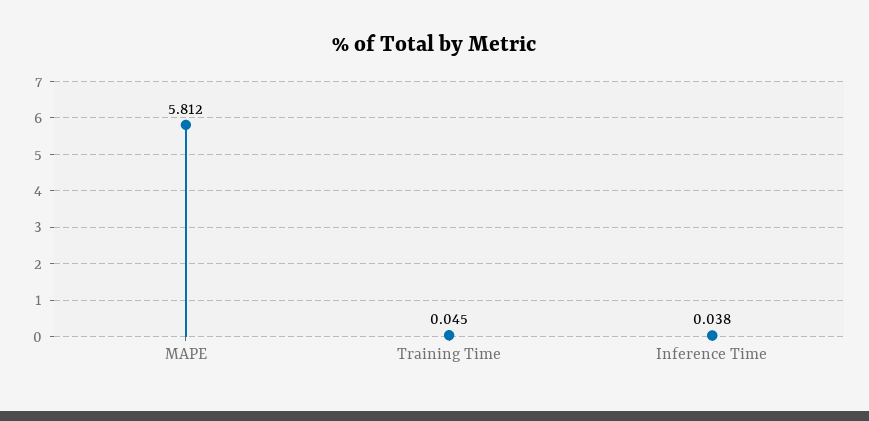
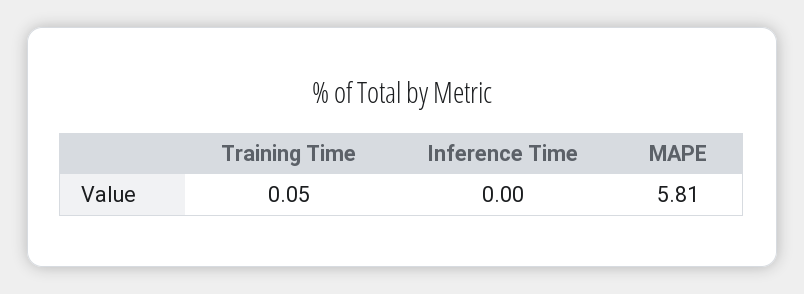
  {
    "MAPE": 5.812,
    "Training Time": 0.045,
-   "Inference Time": 0.038
+   "Inference Time": 0
  }

